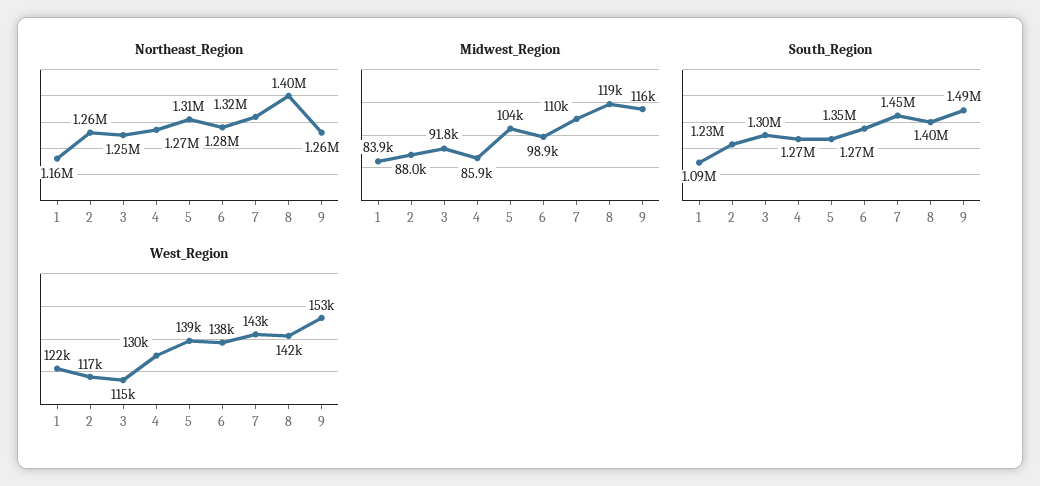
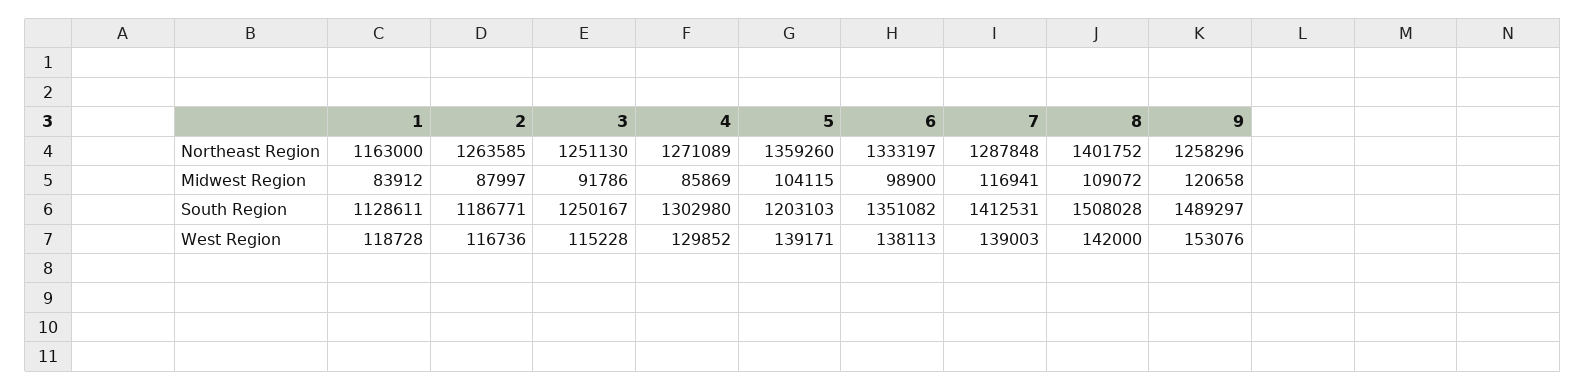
  {
    "Northeast_Region": {
      "1": 1163000,
      "2": 1263585,
      "3": 1251130,
      "4": 1271089,
-     "5": 1310000,
+     "5": 1359260,
-     "6": 1280000,
+     "6": 1333197,
-     "7": 1320000,
+     "7": 1287848,
      "8": 1401752,
      "9": 1258296
    },
    "Midwest_Region": {
      "1": 83912,
      "2": 87997,
      "3": 91786,
      "4": 85869,
      "5": 104115,
      "6": 98900,
-     "7": 110000,
+     "7": 116941,
-     "8": 119000,
+     "8": 109072,
-     "9": 116000
+     "9": 120658
    },
    "South_Region": {
-     "1": 1090000,
+     "1": 1128611,
-     "2": 1230000,
+     "2": 1186771,
-     "3": 1300000,
+     "3": 1250167,
-     "4": 1270000,
+     "4": 1302980,
-     "5": 1270000,
+     "5": 1203103,
      "6": 1351082,
-     "7": 1450000,
+     "7": 1412531,
-     "8": 1400000,
+     "8": 1508028,
      "9": 1489297
    },
    "West_Region": {
-     "1": 122000,
+     "1": 118728,
      "2": 116736,
      "3": 115228,
      "4": 129852,
      "5": 139171,
      "6": 138113,
-     "7": 143000,
+     "7": 139003,
      "8": 142000,
      "9": 153076
    }
  }

